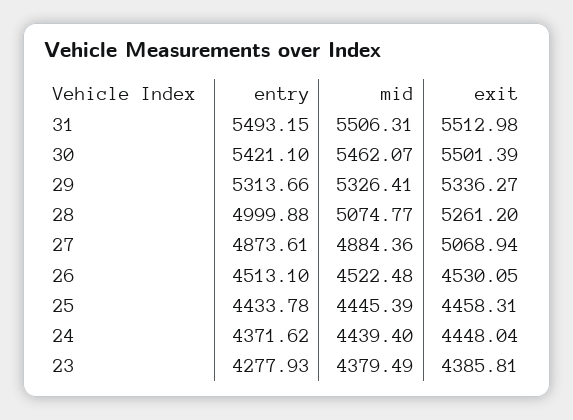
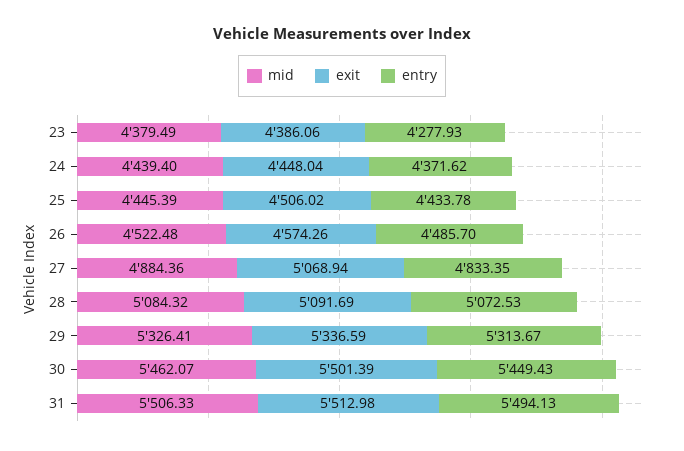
  {
    "entry": {
-     "31": 5493.15,
+     "31": 5494.13,
-     "30": 5421.1,
+     "30": 5449.43,
-     "29": 5313.66,
+     "29": 5313.67,
-     "28": 4999.88,
+     "28": 5072.53,
-     "27": 4873.61,
+     "27": 4833.35,
-     "26": 4513.1,
+     "26": 4485.7,
      "25": 4433.78,
      "24": 4371.62,
      "23": 4277.93
    },
    "mid": {
-     "31": 5506.31,
+     "31": 5506.33,
      "30": 5462.07,
      "29": 5326.41,
-     "28": 5074.77,
+     "28": 5084.32,
      "27": 4884.36,
      "26": 4522.48,
      "25": 4445.39,
      "24": 4439.4,
      "23": 4379.49
    },
    "exit": {
      "31": 5512.98,
      "30": 5501.39,
-     "29": 5336.27,
+     "29": 5336.59,
-     "28": 5261.2,
+     "28": 5091.69,
      "27": 5068.94,
-     "26": 4530.05,
+     "26": 4574.26,
-     "25": 4458.31,
+     "25": 4506.02,
      "24": 4448.04,
-     "23": 4385.81
+     "23": 4386.06
    }
  }

